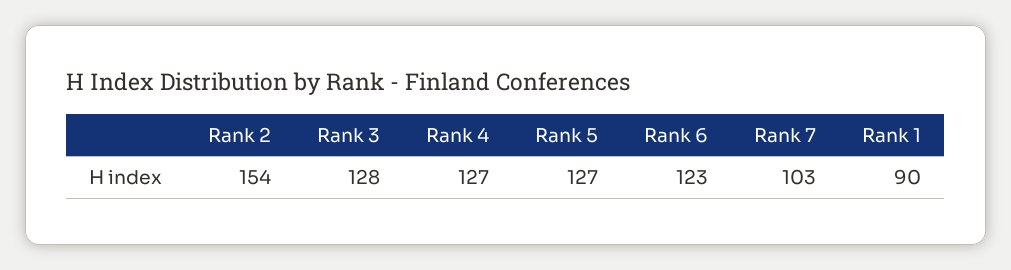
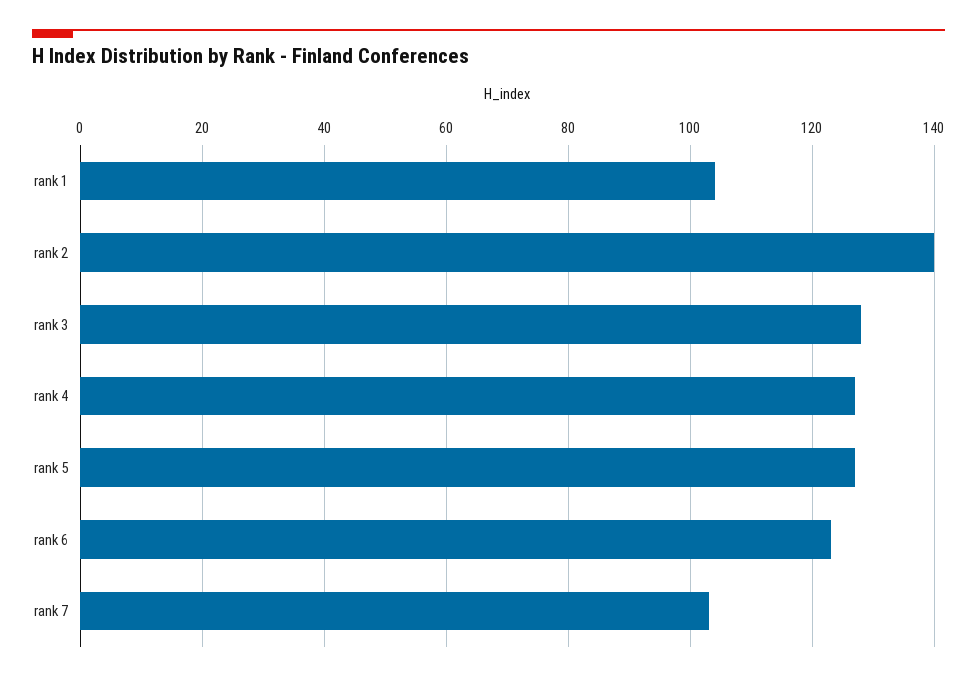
  {
-   "Rank 2": 154,
+   "Rank 2": 140,
    "Rank 3": 128,
    "Rank 4": 127,
    "Rank 5": 127,
    "Rank 6": 123,
    "Rank 7": 103,
-   "Rank 1": 90
+   "Rank 1": 105
  }

